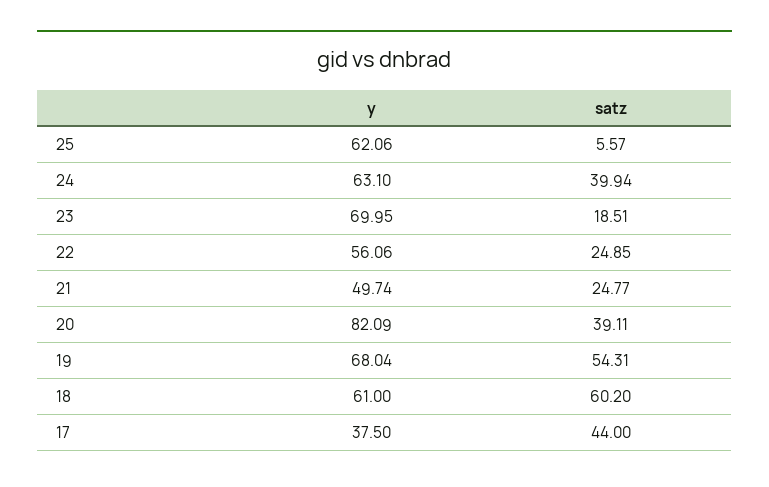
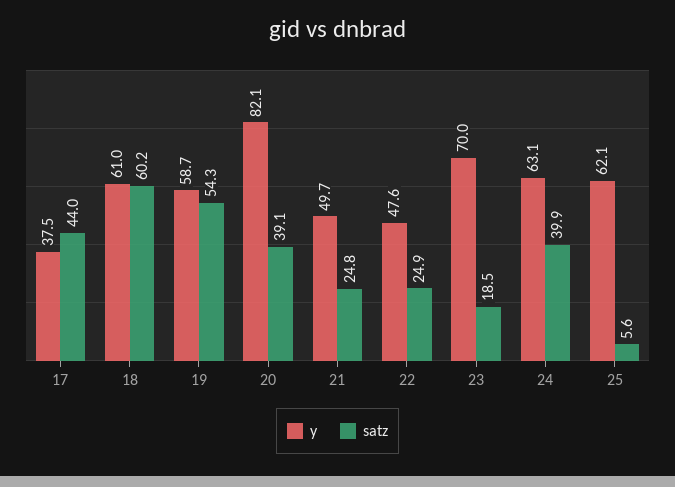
  {
    "y": {
      "25": 62.06,
      "24": 63.1,
      "23": 69.95,
-     "22": 56.06,
+     "22": 47.6,
      "21": 49.74,
      "20": 82.09,
-     "19": 68.04,
+     "19": 58.7,
      "18": 61,
      "17": 37.5
    },
    "satz": {
      "25": 5.57,
      "24": 39.94,
      "23": 18.51,
      "22": 24.85,
      "21": 24.77,
      "20": 39.11,
      "19": 54.31,
      "18": 60.2,
      "17": 44
    }
  }

